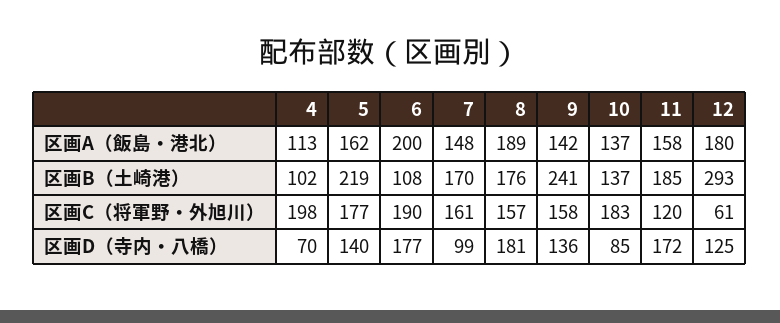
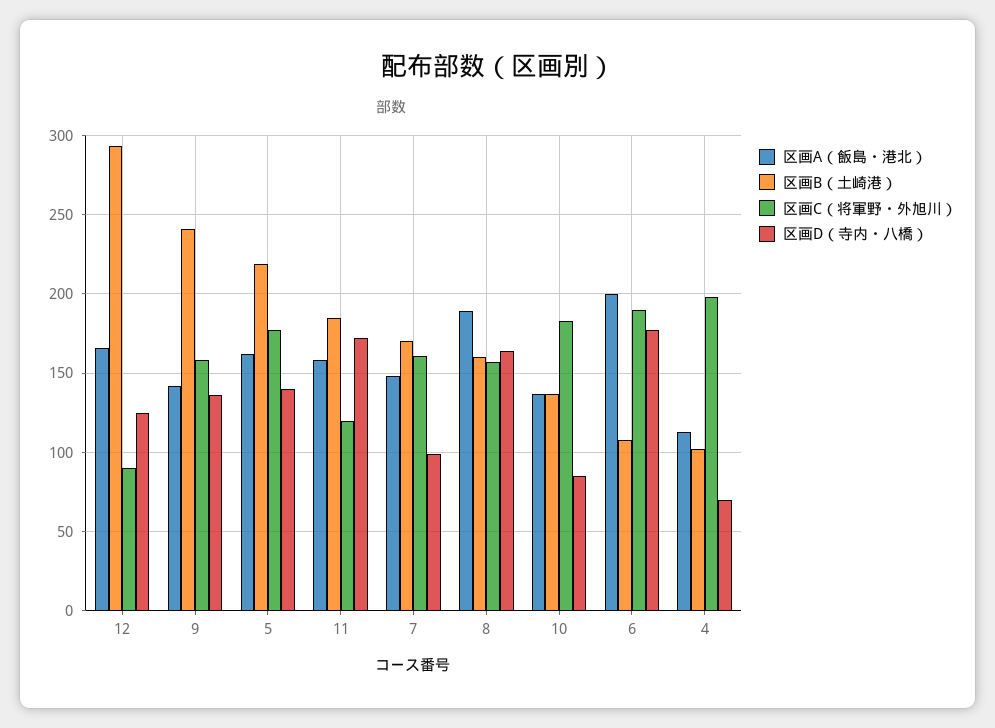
  {
    "区画A（飯島・港北）": {
      "4": 113,
      "5": 162,
      "6": 200,
      "7": 148,
      "8": 189,
      "9": 142,
      "10": 137,
      "11": 158,
-     "12": 180
+     "12": 165
    },
    "区画B（土崎港）": {
      "4": 102,
      "5": 219,
      "6": 108,
      "7": 170,
-     "8": 176,
+     "8": 160,
      "9": 241,
      "10": 137,
      "11": 185,
      "12": 293
    },
    "区画C（将軍野・外旭川）": {
      "4": 198,
      "5": 177,
      "6": 190,
      "7": 161,
      "8": 157,
      "9": 158,
      "10": 183,
      "11": 120,
-     "12": 61
+     "12": 90
    },
    "区画D（寺内・八橋）": {
      "4": 70,
      "5": 140,
      "6": 177,
      "7": 99,
-     "8": 181,
+     "8": 165,
      "9": 136,
      "10": 85,
      "11": 172,
      "12": 125
    }
  }

